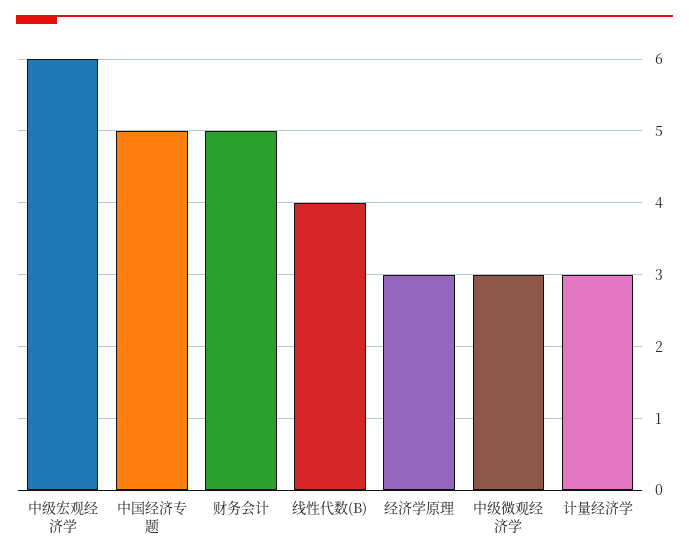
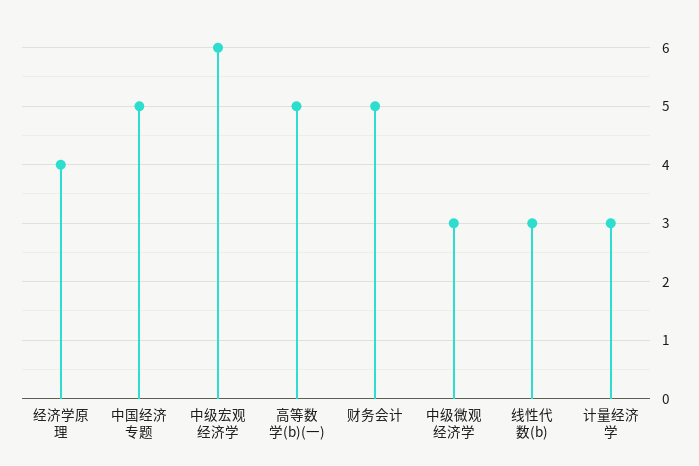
  {
    "中级宏观经济学": 6,
    "中国经济专题": 5,
    "财务会计": 5,
-   "线性代数(B)": 4,
+   "线性代数(B)": 3,
-   "经济学原理": 3,
+   "经济学原理": 4,
    "中级微观经济学": 3,
-   "计量经济学": 3
+   "计量经济学": 3,
+   "高等数学(b)(一)": 5
  }

